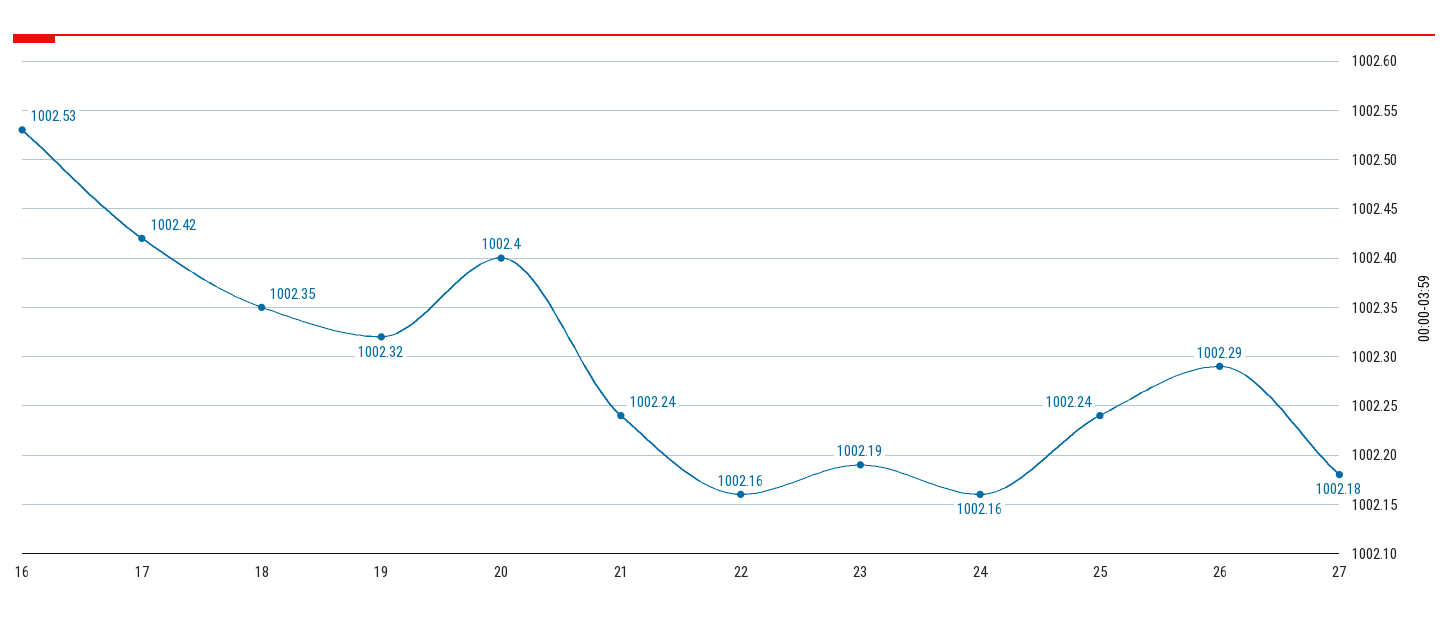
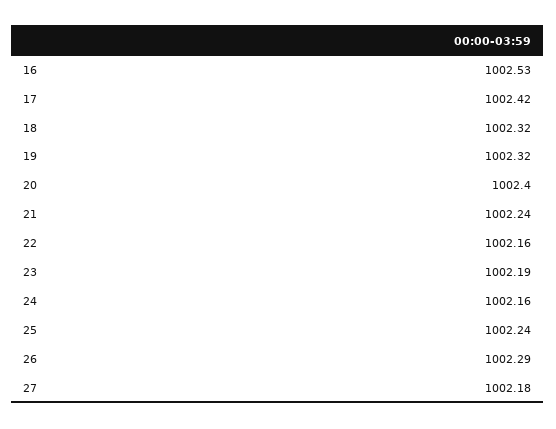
  {
    "16": 1002.53,
    "17": 1002.42,
-   "18": 1002.35,
+   "18": 1002.32,
    "19": 1002.32,
    "20": 1002.4,
    "21": 1002.24,
    "22": 1002.16,
    "23": 1002.19,
    "24": 1002.16,
    "25": 1002.24,
    "26": 1002.29,
    "27": 1002.18
  }

